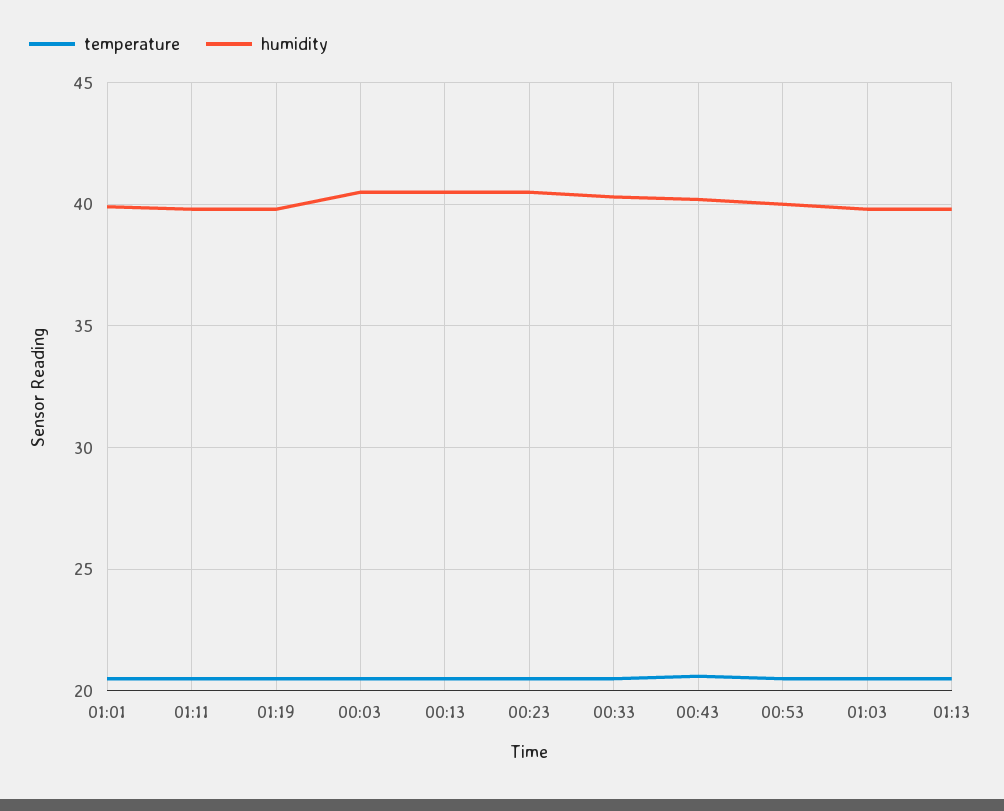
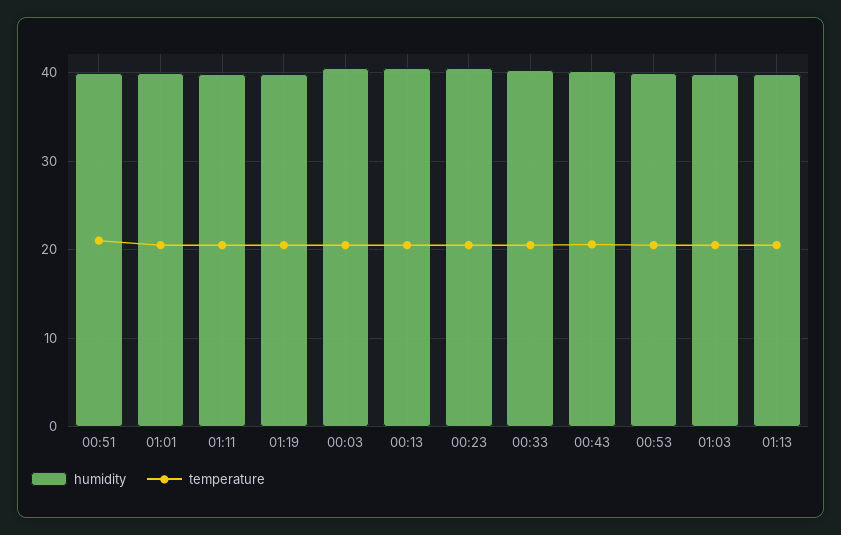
  {
    "temperature": {
      "01:01": 20.5,
      "01:11": 20.5,
      "01:19": 20.5,
      "00:03": 20.5,
      "00:13": 20.5,
      "00:23": 20.5,
      "00:33": 20.5,
      "00:43": 20.5,
      "00:53": 20.5,
      "01:03": 20.5,
-     "01:13": 20.5
+     "01:13": 20.5,
+     "00:51": 21
    },
    "humidity": {
      "01:01": 40,
      "01:11": 40,
      "01:19": 40,
      "00:03": 40.5,
      "00:13": 40.5,
      "00:23": 40.5,
      "00:33": 40.5,
      "00:43": 40,
      "00:53": 40,
      "01:03": 40,
-     "01:13": 40
+     "01:13": 40,
+     "00:51": 40
    }
  }

